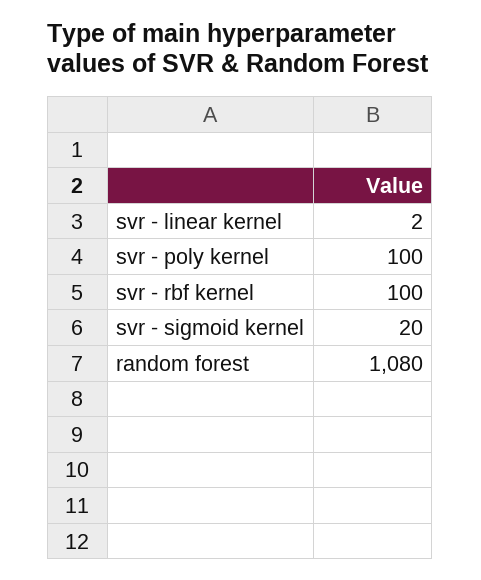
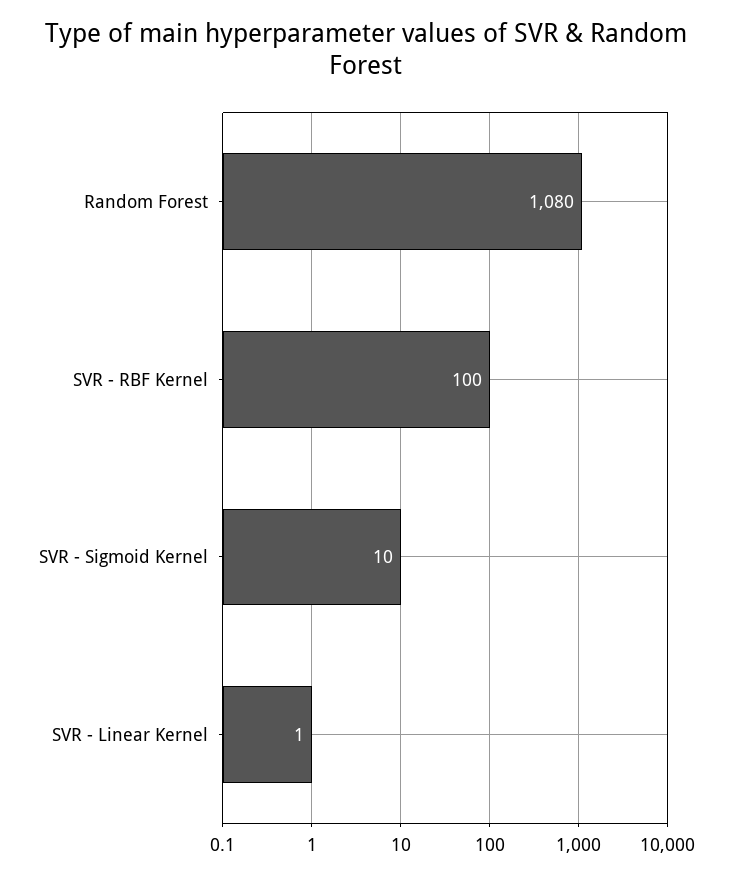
  {
-   "svr - linear kernel": 2,
+   "svr - linear kernel": 1,
-   "svr - poly kernel": 100,
    "svr - rbf kernel": 100,
-   "svr - sigmoid kernel": 20,
+   "svr - sigmoid kernel": 10,
    "random forest": 1080
  }

